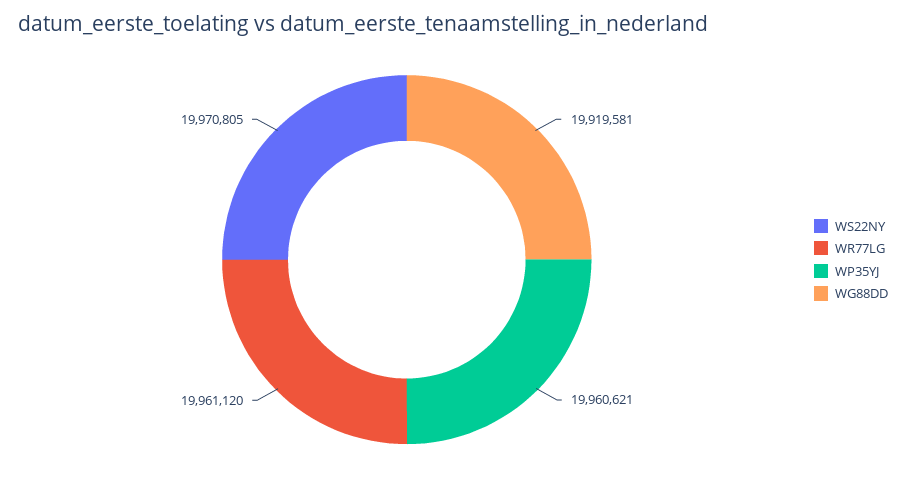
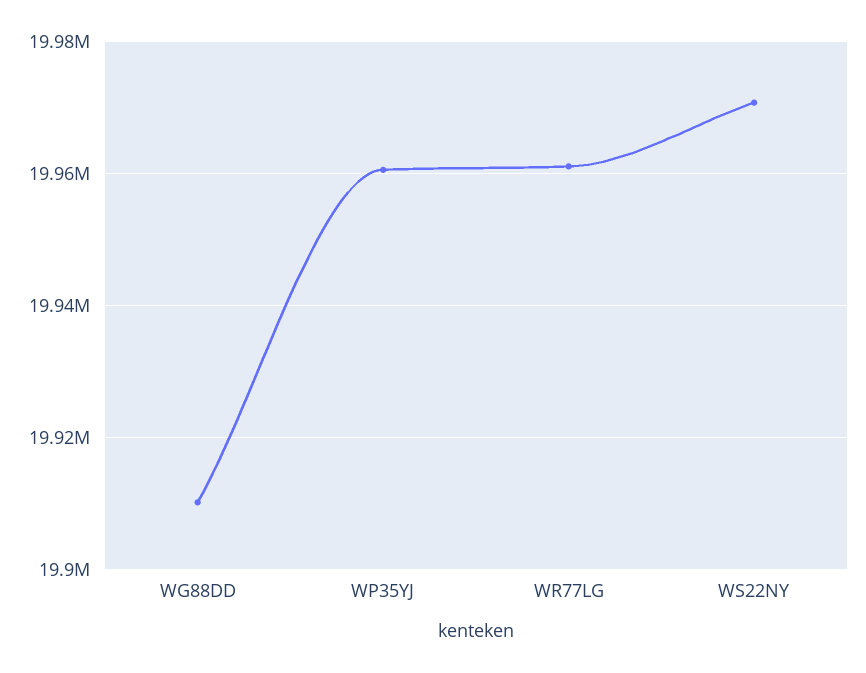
  {
    "WS22NY": 19970805,
    "WR77LG": 19961120,
    "WP35YJ": 19960621,
-   "WG88DD": 19919581
+   "WG88DD": 19910000
  }

